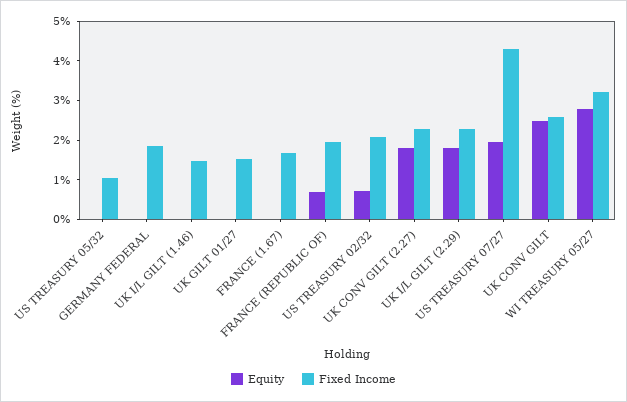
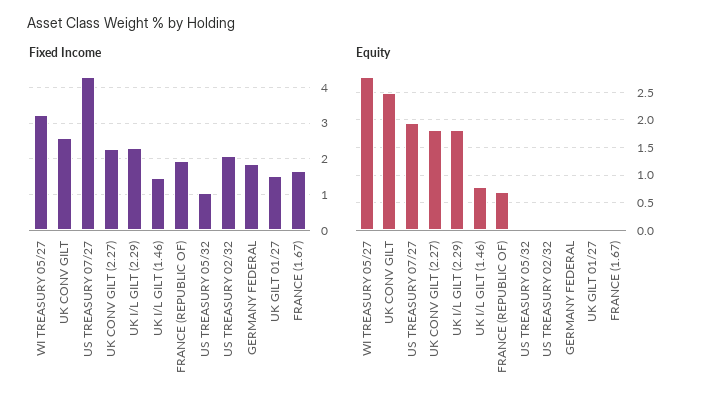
  {
    "Equity": {
      "US TREASURY 05/32": 0,
      "GERMANY FEDERAL": 0,
-     "UK I/L GILT (1.46)": 0,
+     "UK I/L GILT (1.46)": 0.75,
      "UK GILT 01/27": 0,
      "FRANCE (1.67)": 0,
      "FRANCE (REPUBLIC OF)": 0.75,
-     "US TREASURY 02/32": 0.75,
+     "US TREASURY 02/32": 0,
      "UK CONV GILT (2.27)": 1.75,
      "UK I/L GILT (2.29)": 1.75,
      "US TREASURY 07/27": 2,
      "UK CONV GILT": 2.5,
      "WI TREASURY 05/27": 2.75
    },
    "Fixed Income": {
      "US TREASURY 05/32": 1,
      "GERMANY FEDERAL": 1.8,
      "UK I/L GILT (1.46)": 1.4,
      "UK GILT 01/27": 1.6,
      "FRANCE (1.67)": 1.6,
      "FRANCE (REPUBLIC OF)": 2,
      "US TREASURY 02/32": 2,
      "UK CONV GILT (2.27)": 2.2,
      "UK I/L GILT (2.29)": 2.2,
      "US TREASURY 07/27": 4.2,
      "UK CONV GILT": 2.6,
      "WI TREASURY 05/27": 3.2
    }
  }

